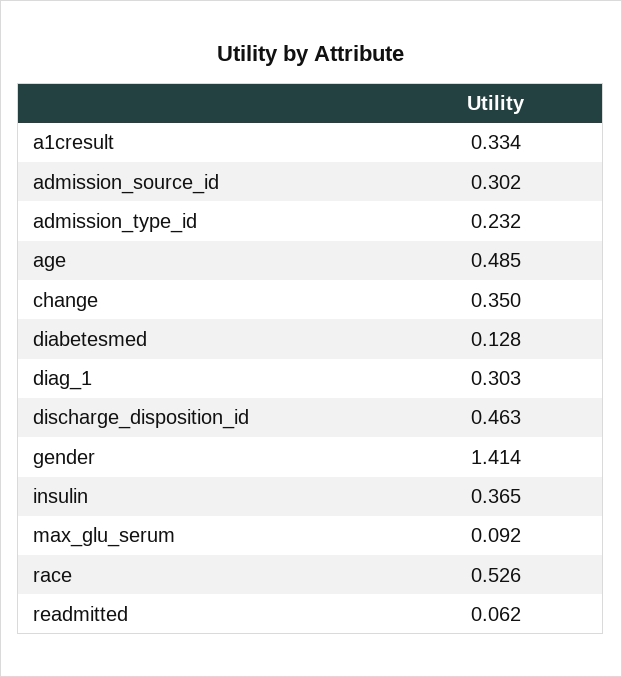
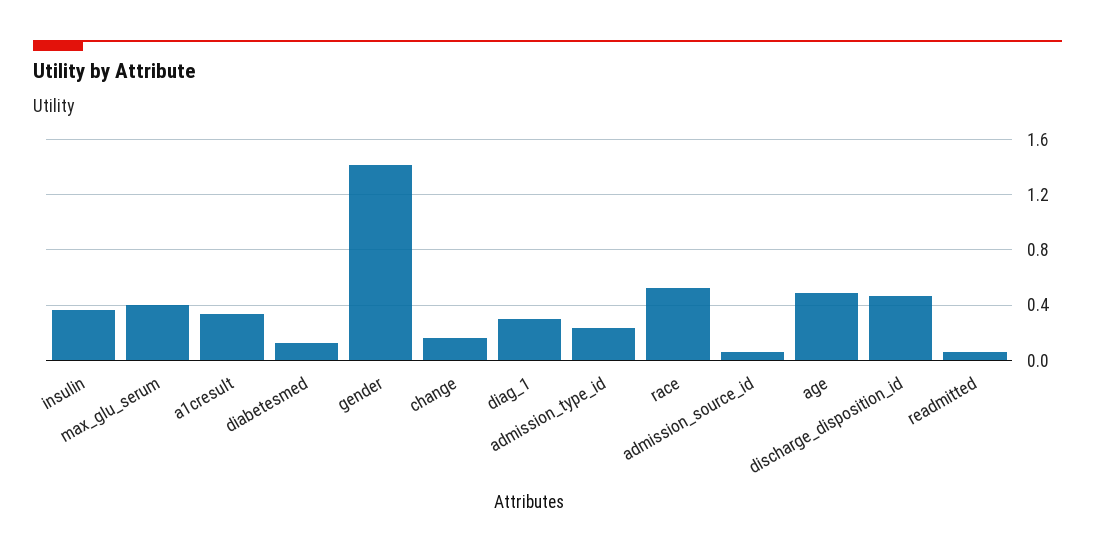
  {
    "a1cresult": 0.334,
-   "admission_source_id": 0.302,
+   "admission_source_id": 0.05,
    "admission_type_id": 0.232,
    "age": 0.485,
-   "change": 0.35,
+   "change": 0.15,
    "diabetesmed": 0.128,
    "diag_1": 0.303,
    "discharge_disposition_id": 0.463,
    "gender": 1.414,
    "insulin": 0.365,
-   "max_glu_serum": 0.092,
+   "max_glu_serum": 0.4,
    "race": 0.526,
    "readmitted": 0.062
  }

